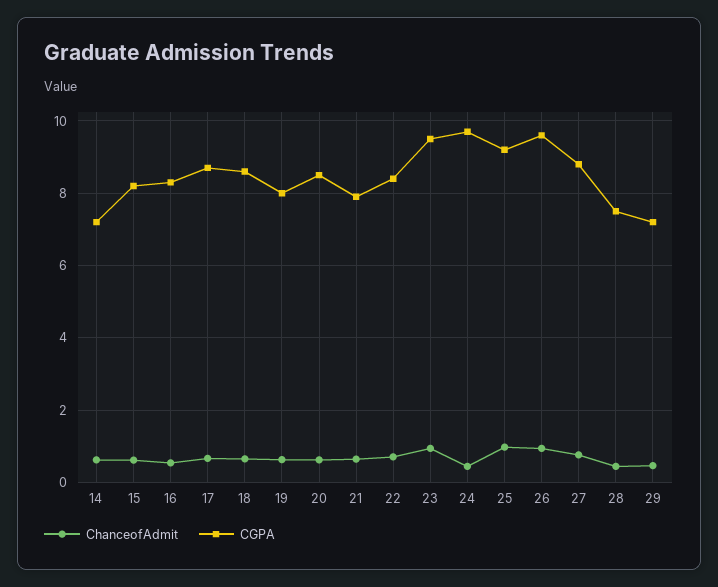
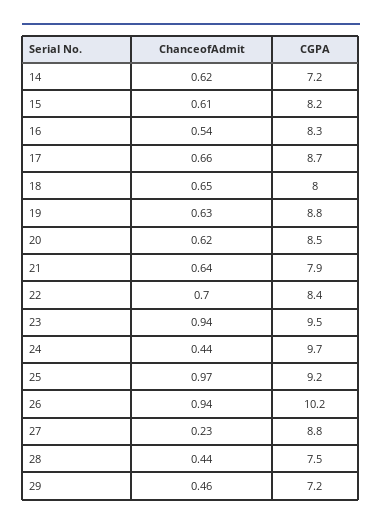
  {
    "ChanceofAdmit": {
      "14": 0.62,
      "15": 0.61,
      "16": 0.54,
      "17": 0.66,
      "18": 0.65,
      "19": 0.63,
      "20": 0.62,
      "21": 0.64,
      "22": 0.7,
      "23": 0.94,
      "24": 0.44,
      "25": 0.97,
      "26": 0.94,
-     "27": 0.8,
+     "27": 0.23,
      "28": 0.44,
      "29": 0.46
    },
    "CGPA": {
      "14": 7.2,
      "15": 8.2,
      "16": 8.3,
      "17": 8.7,
-     "18": 8.6,
+     "18": 8,
-     "19": 8,
+     "19": 8.8,
      "20": 8.5,
      "21": 7.9,
      "22": 8.4,
      "23": 9.5,
      "24": 9.7,
      "25": 9.2,
-     "26": 9.6,
+     "26": 10.2,
      "27": 8.8,
      "28": 7.5,
      "29": 7.2
    }
  }

